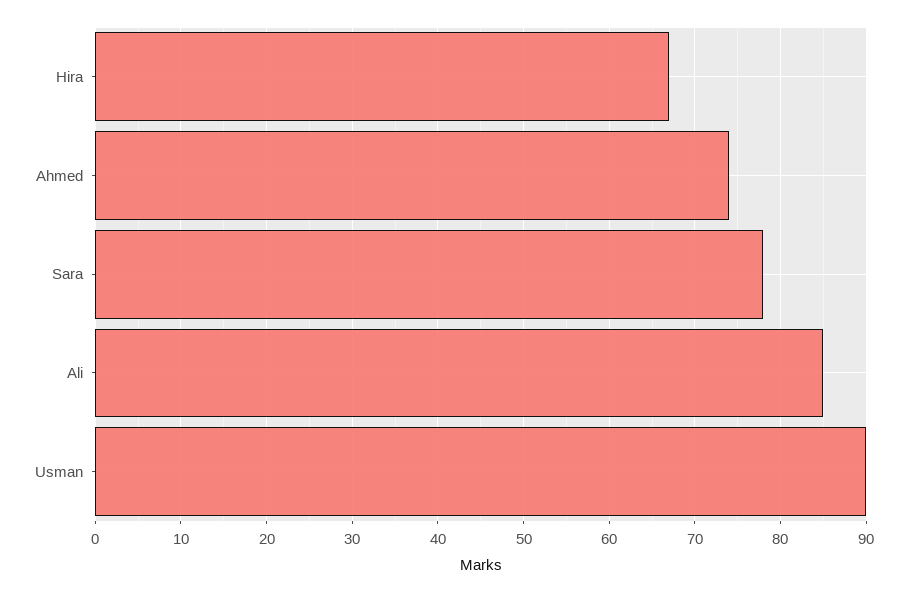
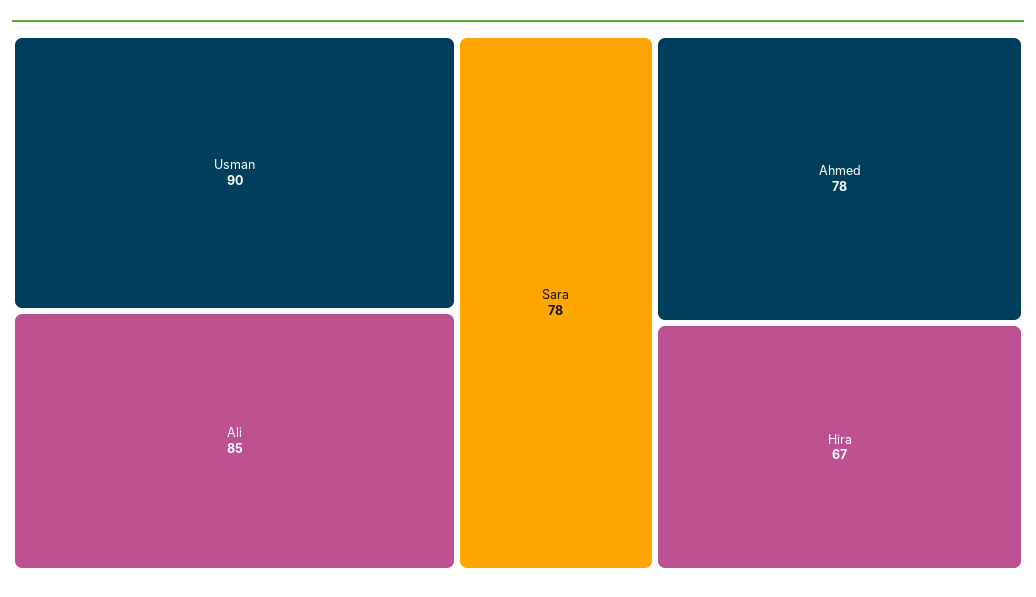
  {
    "Hira": 67,
-   "Ahmed": 74,
+   "Ahmed": 78,
    "Sara": 78,
    "Ali": 85,
    "Usman": 90
  }

